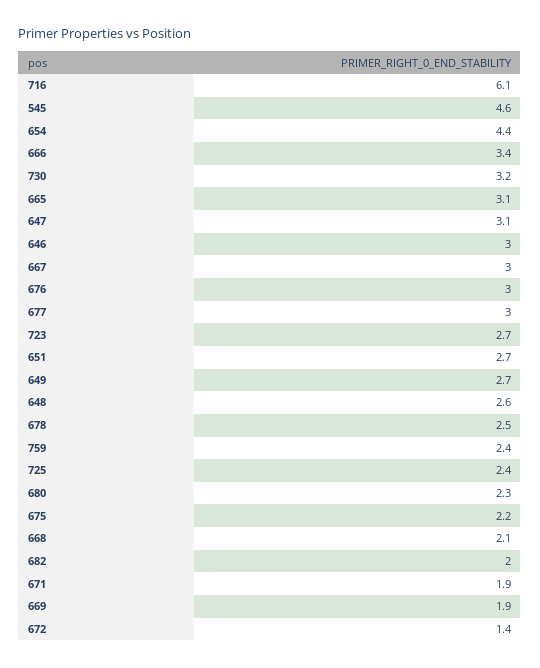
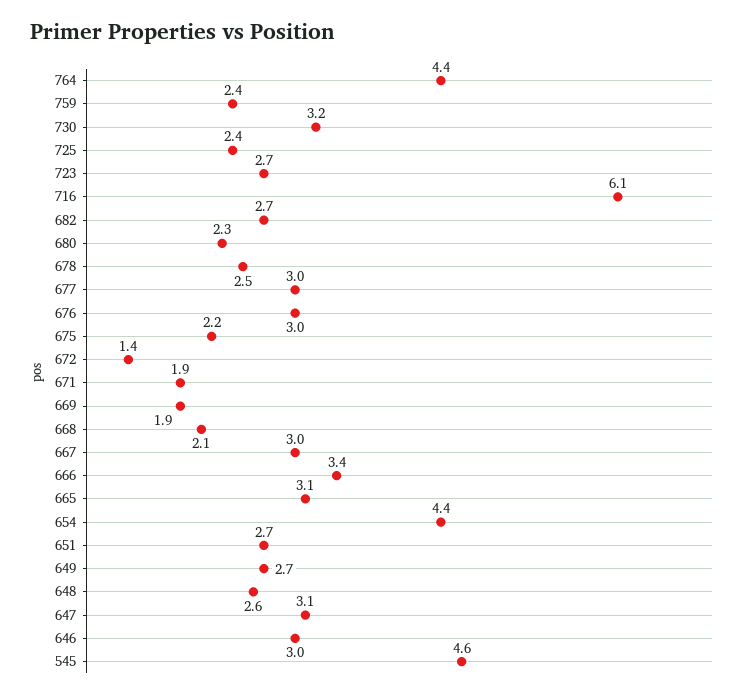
  {
    "716": 6.1,
    "545": 4.6,
    "654": 4.4,
    "666": 3.4,
    "730": 3.2,
    "665": 3.1,
    "647": 3.1,
    "646": 3,
    "667": 3,
    "676": 3,
    "677": 3,
    "723": 2.7,
    "651": 2.7,
    "649": 2.7,
    "648": 2.6,
    "678": 2.5,
    "759": 2.4,
    "725": 2.4,
    "680": 2.3,
    "675": 2.2,
    "668": 2.1,
-   "682": 2,
+   "682": 2.7,
    "671": 1.9,
    "669": 1.9,
-   "672": 1.4
+   "672": 1.4,
+   "764": 4.4
  }

